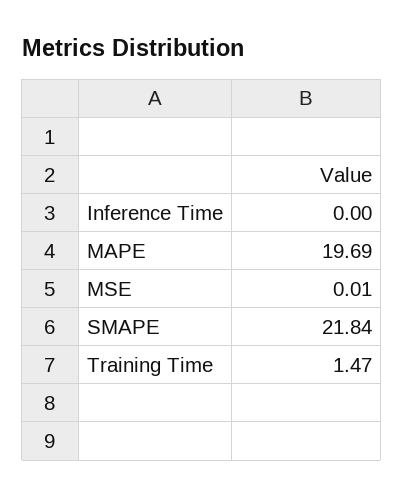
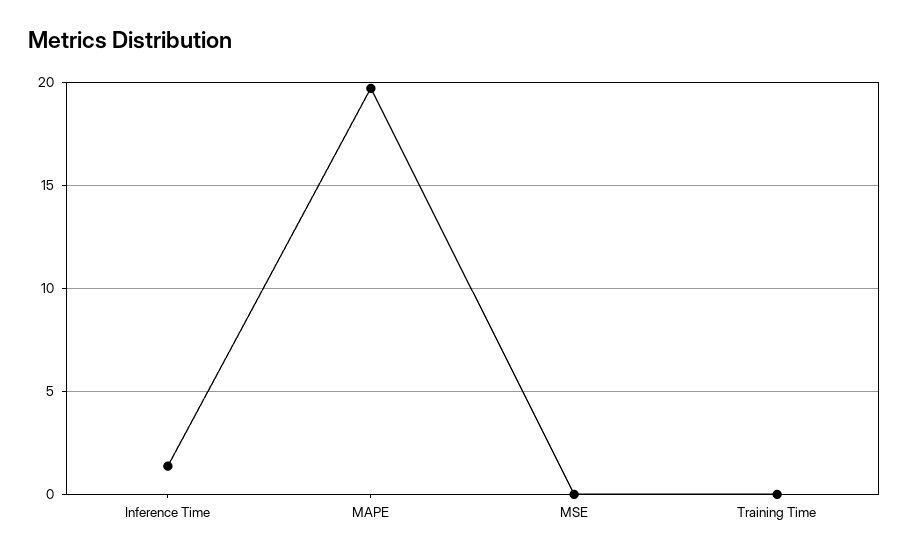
  {
-   "Inference Time": 0,
+   "Inference Time": 1.5,
    "MAPE": 19.69,
    "MSE": 0.01,
-   "SMAPE": 21.84,
-   "Training Time": 1.47
+   "Training Time": 0
  }

